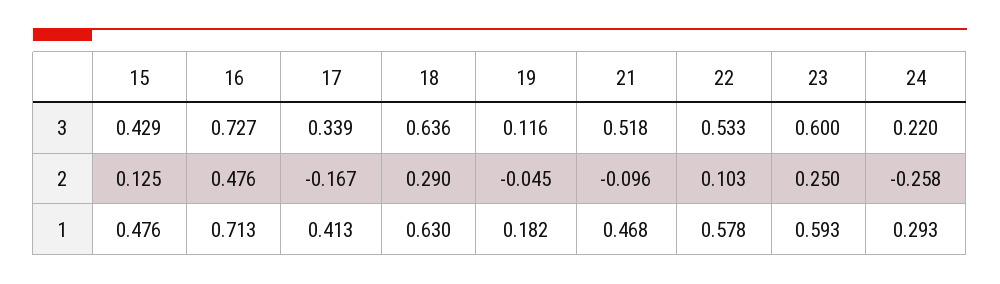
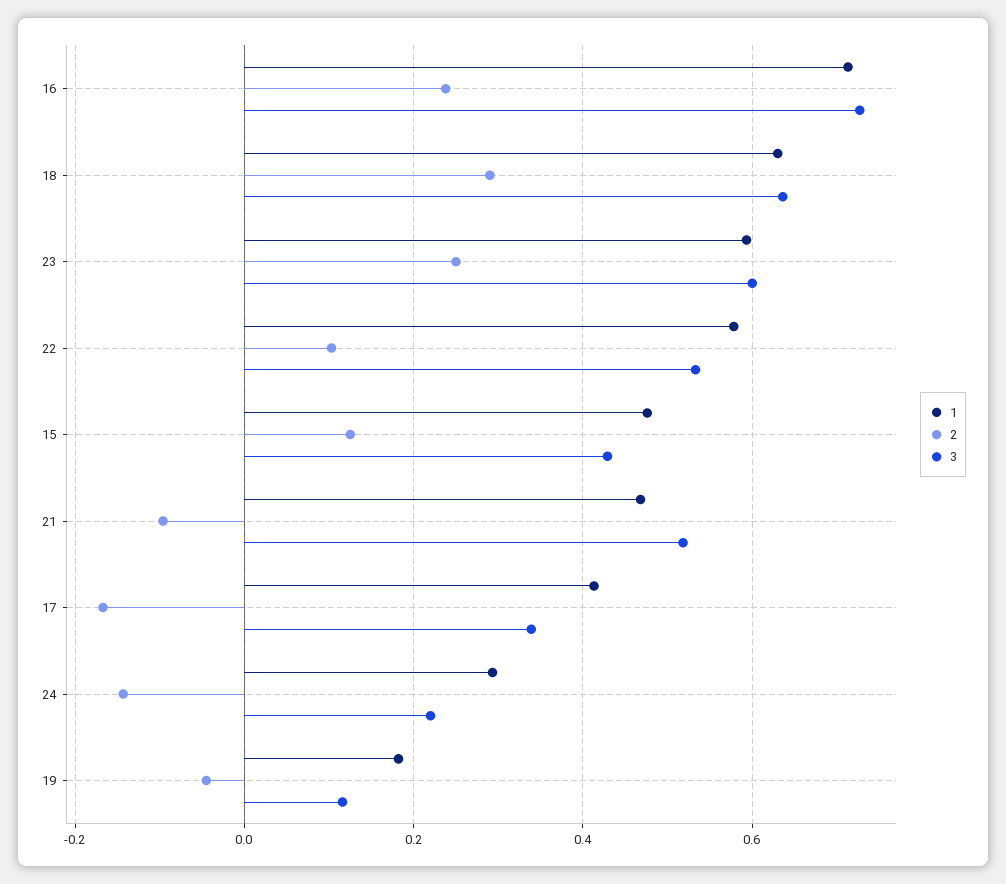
  {
    "3": {
      "15": 0.429,
      "16": 0.727,
      "17": 0.339,
      "18": 0.636,
      "19": 0.116,
      "21": 0.518,
      "22": 0.533,
      "23": 0.6,
      "24": 0.22
    },
    "2": {
      "15": 0.125,
-     "16": 0.476,
+     "16": 0.24,
      "17": -0.167,
      "18": 0.29,
      "19": -0.045,
      "21": -0.096,
      "22": 0.103,
      "23": 0.25,
-     "24": -0.258
+     "24": -0.14
    },
    "1": {
      "15": 0.476,
      "16": 0.713,
      "17": 0.413,
      "18": 0.63,
      "19": 0.182,
      "21": 0.468,
      "22": 0.578,
      "23": 0.593,
      "24": 0.293
    }
  }

